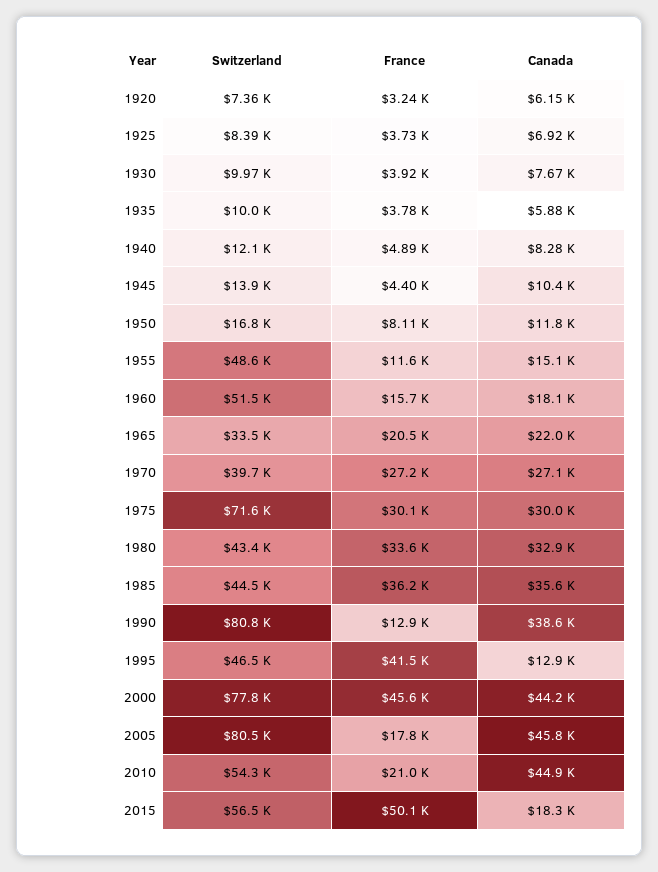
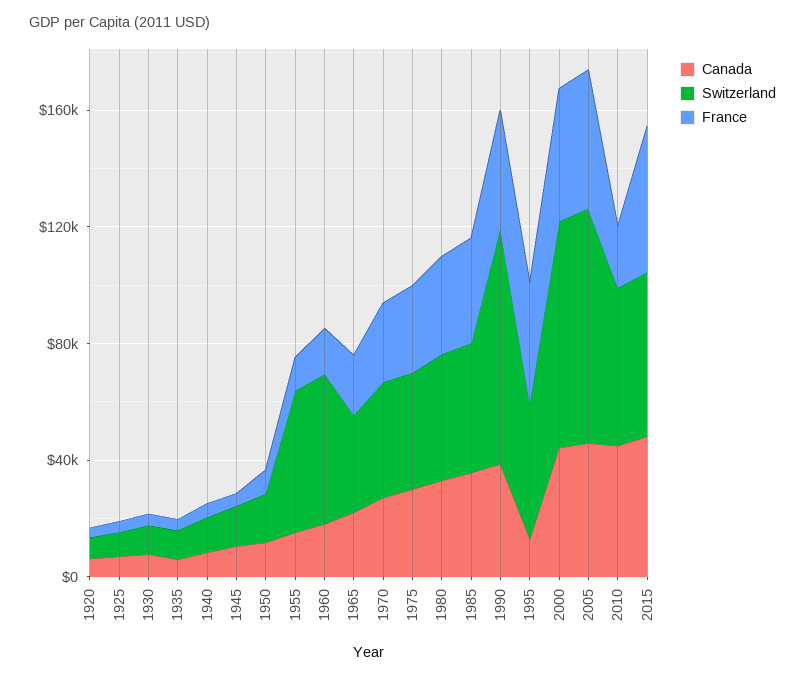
  {
    "Switzerland": {
      "1920": 7360,
      "1925": 8390,
      "1930": 9970,
      "1935": 10000,
      "1940": 12100,
      "1945": 13900,
      "1950": 16800,
      "1955": 48600,
      "1960": 51500,
      "1965": 33500,
      "1970": 39700,
-     "1975": 71600,
+     "1975": 40000,
      "1980": 43400,
      "1985": 44500,
      "1990": 80800,
      "1995": 46500,
      "2000": 77800,
      "2005": 80500,
      "2010": 54300,
      "2015": 56500
    },
    "France": {
      "1920": 3240,
      "1925": 3730,
      "1930": 3920,
      "1935": 3780,
      "1940": 4890,
      "1945": 4400,
      "1950": 8110,
      "1955": 11600,
      "1960": 15700,
      "1965": 20500,
      "1970": 27200,
      "1975": 30100,
      "1980": 33600,
      "1985": 36200,
-     "1990": 12900,
+     "1990": 40000,
      "1995": 41500,
      "2000": 45600,
-     "2005": 17800,
+     "2005": 50000,
      "2010": 21000,
      "2015": 50100
    },
    "Canada": {
      "1920": 6150,
      "1925": 6920,
      "1930": 7670,
      "1935": 5880,
      "1940": 8280,
      "1945": 10400,
      "1950": 11800,
      "1955": 15100,
      "1960": 18100,
      "1965": 22000,
      "1970": 27100,
      "1975": 30000,
      "1980": 32900,
      "1985": 35600,
      "1990": 38600,
      "1995": 12900,
      "2000": 44200,
      "2005": 45800,
      "2010": 44900,
-     "2015": 18300
+     "2015": 50000
    }
  }

